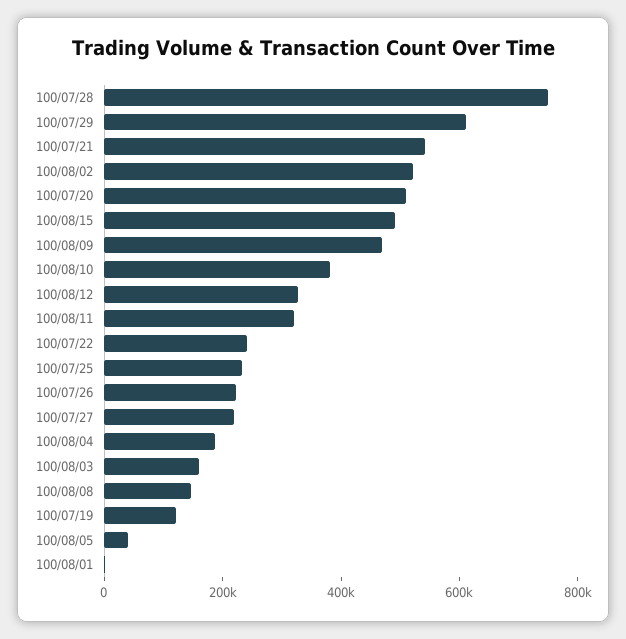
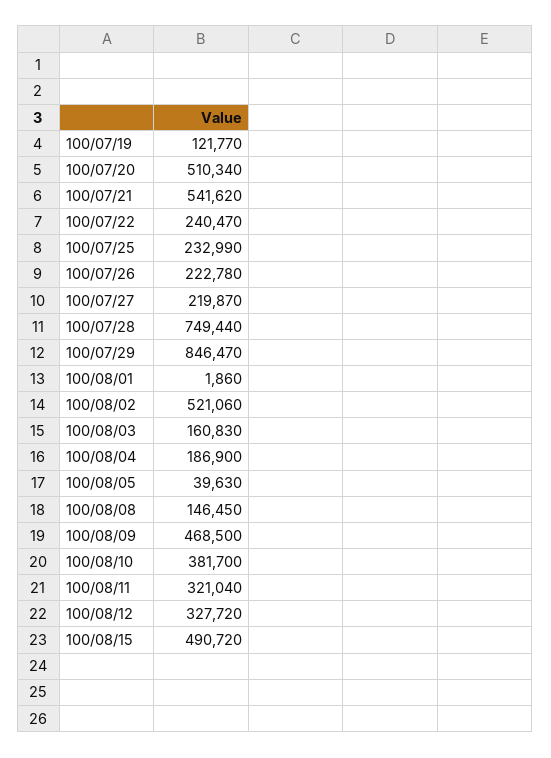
  {
    "100/07/28": 749440,
-   "100/07/29": 600000,
+   "100/07/29": 846470,
    "100/07/21": 541620,
    "100/08/02": 521060,
    "100/07/20": 510340,
    "100/08/15": 490720,
    "100/08/09": 468500,
    "100/08/10": 381700,
    "100/08/12": 327720,
    "100/08/11": 321040,
    "100/07/22": 240470,
    "100/07/25": 232990,
    "100/07/26": 222780,
    "100/07/27": 219870,
    "100/08/04": 186900,
    "100/08/03": 160830,
    "100/08/08": 146450,
    "100/07/19": 121770,
    "100/08/05": 39630,
    "100/08/01": 1860
  }

